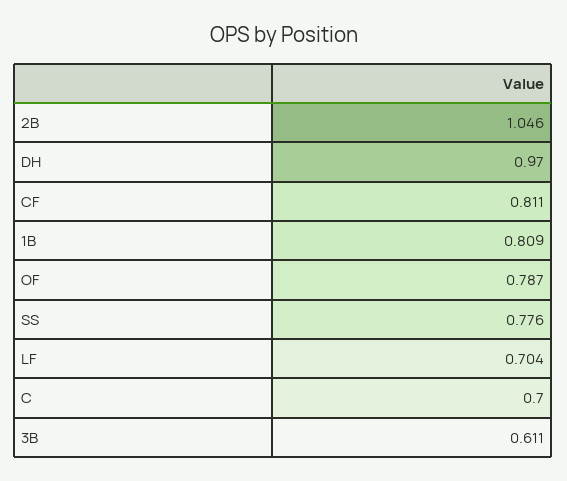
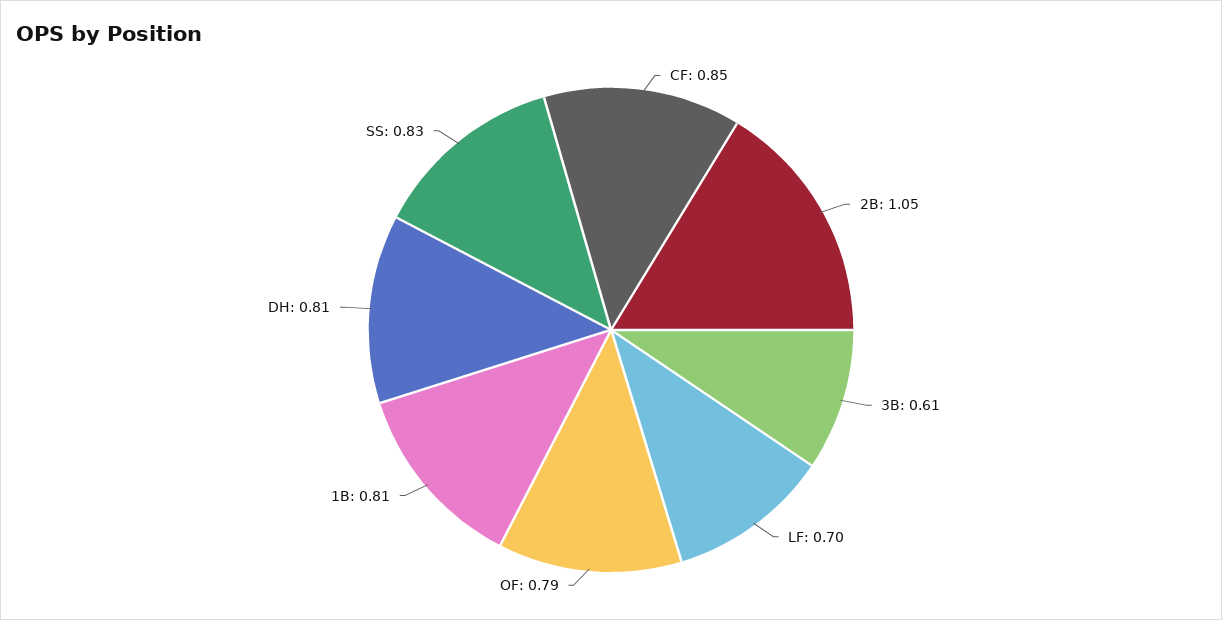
  {
    "2B": 1.046,
-   "DH": 0.97,
+   "DH": 0.81,
-   "CF": 0.811,
+   "CF": 0.85,
    "1B": 0.809,
    "OF": 0.787,
-   "SS": 0.776,
+   "SS": 0.83,
    "LF": 0.704,
-   "C": 0.7,
    "3B": 0.611
  }

